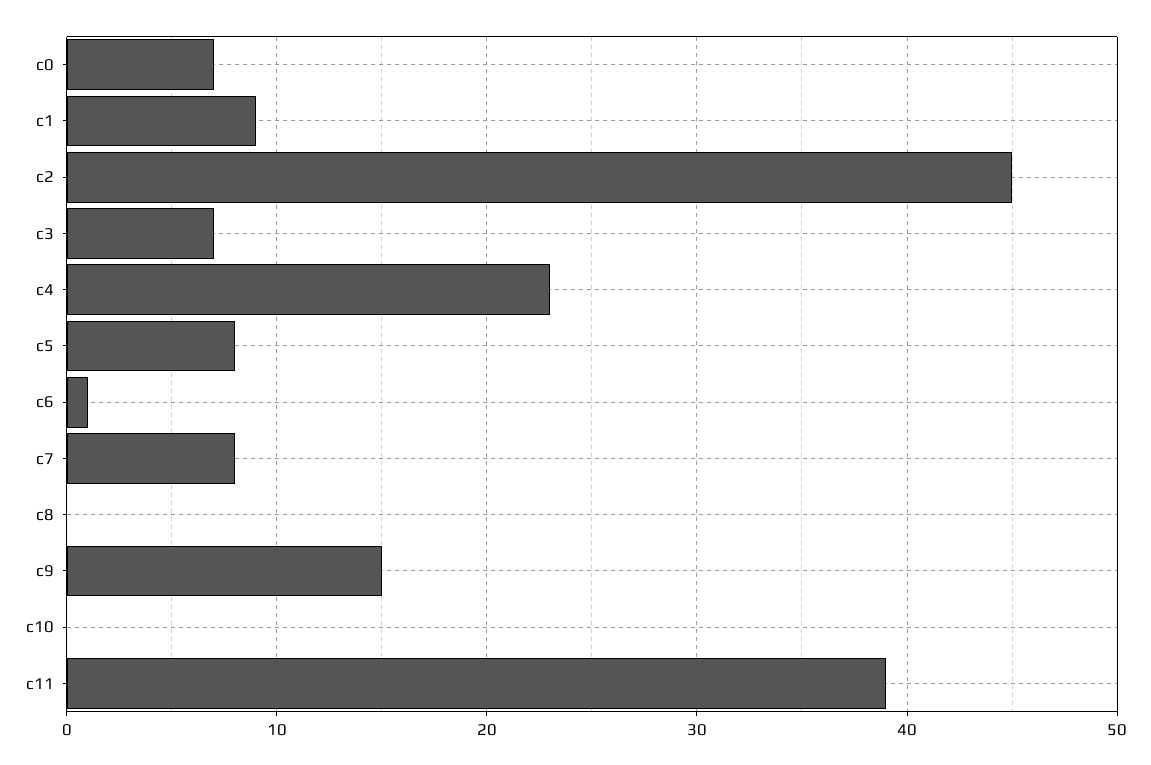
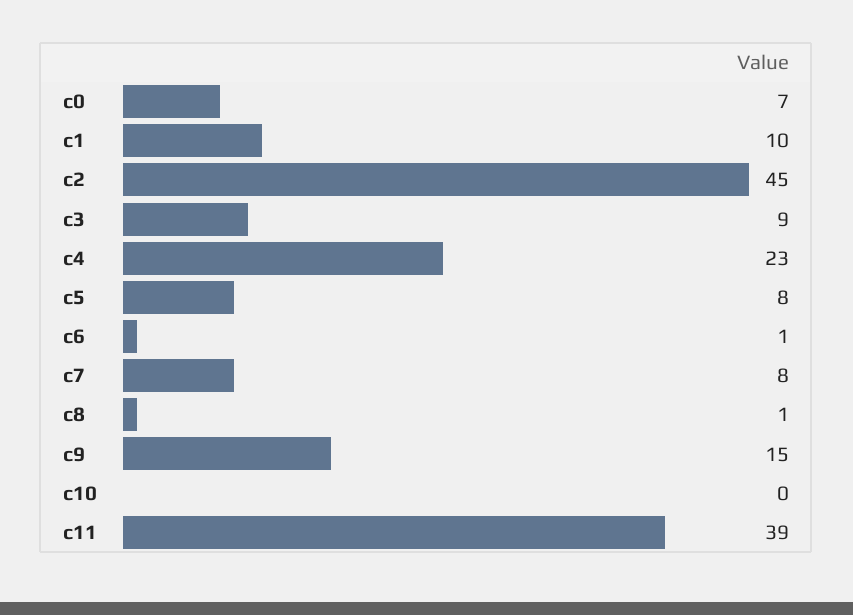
  {
    "c0": 7,
-   "c1": 9,
+   "c1": 10,
    "c2": 45,
-   "c3": 7,
+   "c3": 9,
    "c4": 23,
    "c5": 8,
    "c6": 1,
    "c7": 8,
-   "c8": 0,
+   "c8": 1,
    "c9": 15,
    "c10": 0,
    "c11": 39
  }

